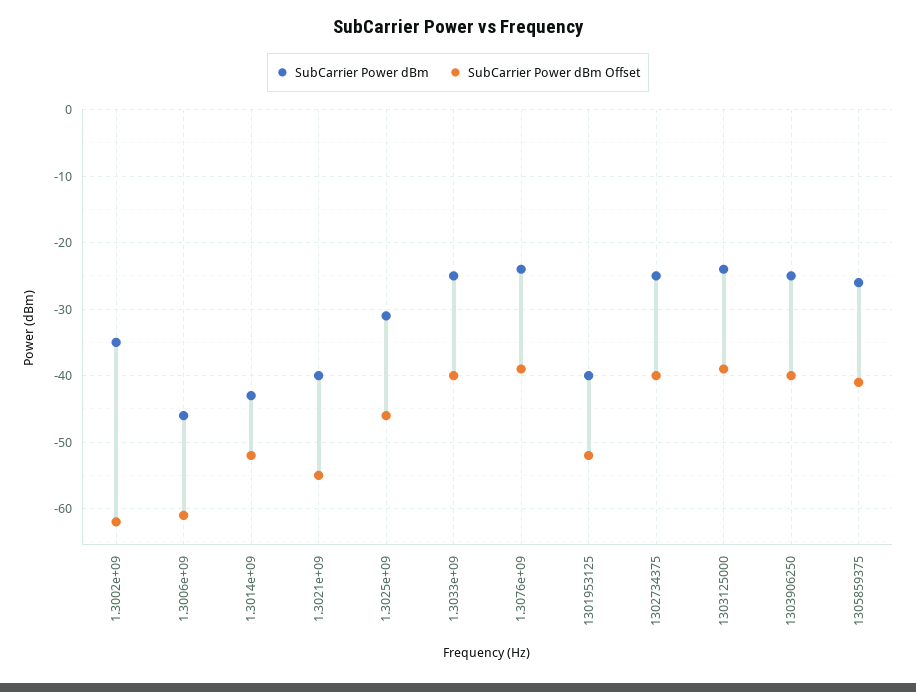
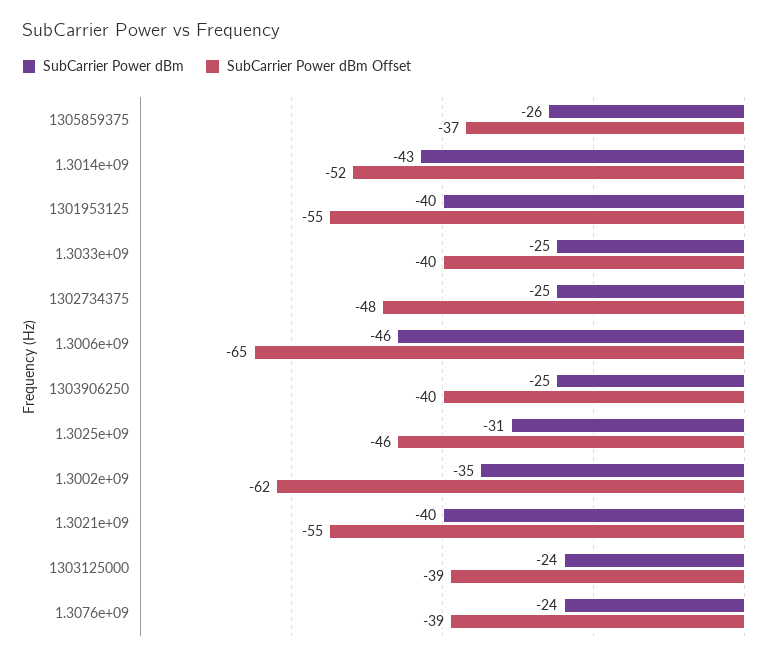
  {
    "SubCarrier Power dBm": {
      "1.3002e+09": -35,
      "1.3006e+09": -46,
      "1.3014e+09": -43,
      "1.3021e+09": -40,
      "1.3025e+09": -31,
      "1.3033e+09": -25,
      "1.3076e+09": -24,
      "1301953125": -40,
      "1302734375": -25,
      "1303125000": -24,
      "1303906250": -25,
      "1305859375": -26
    },
    "SubCarrier Power dBm Offset": {
      "1.3002e+09": -62,
-     "1.3006e+09": -61,
+     "1.3006e+09": -65,
      "1.3014e+09": -52,
      "1.3021e+09": -55,
      "1.3025e+09": -46,
      "1.3033e+09": -40,
      "1.3076e+09": -39,
-     "1301953125": -52,
+     "1301953125": -55,
-     "1302734375": -40,
+     "1302734375": -48,
      "1303125000": -39,
      "1303906250": -40,
-     "1305859375": -41
+     "1305859375": -37
    }
  }

